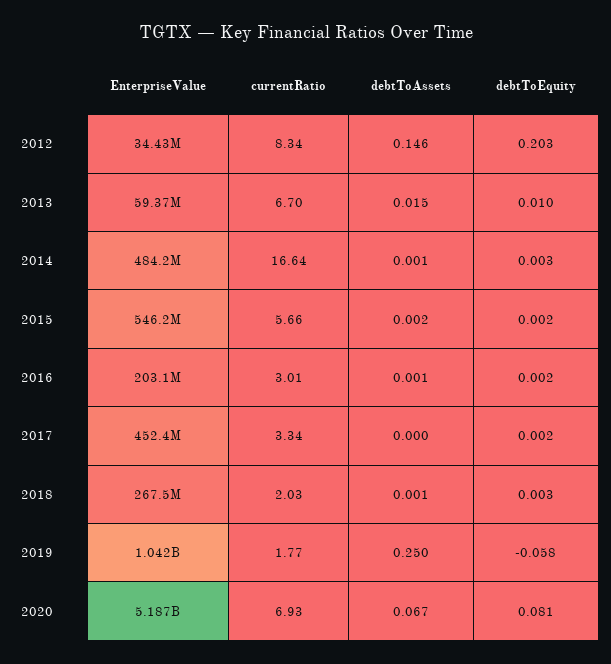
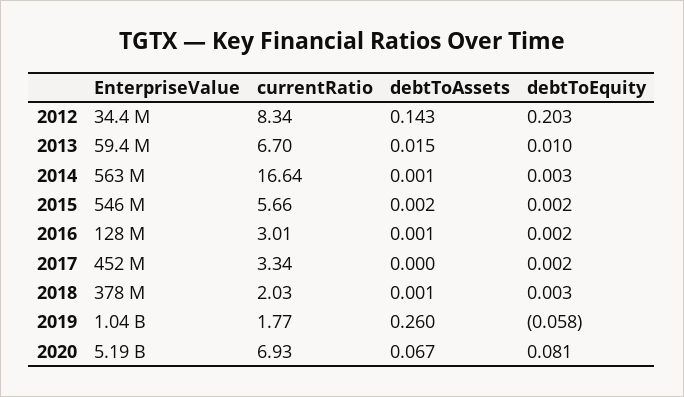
  {
    "EnterpriseValue": {
      "2012": 34430000,
      "2013": 59370000,
-     "2014": 484200000,
+     "2014": 563000000,
      "2015": 546200000,
-     "2016": 203100000,
+     "2016": 128000000,
      "2017": 452400000,
-     "2018": 267500000,
+     "2018": 378000000,
      "2019": 1042000000,
      "2020": 5187000000
    },
    "currentRatio": {
      "2012": 8.34,
      "2013": 6.7,
      "2014": 16.64,
      "2015": 5.66,
      "2016": 3.01,
      "2017": 3.34,
      "2018": 2.03,
      "2019": 1.77,
      "2020": 6.93
    },
    "debtToAssets": {
-     "2012": 0.146,
+     "2012": 0.143,
      "2013": 0.015,
      "2014": 0.001,
      "2015": 0.002,
      "2016": 0.001,
      "2017": 0,
      "2018": 0.001,
-     "2019": 0.25,
+     "2019": 0.26,
      "2020": 0.067
    },
    "debtToEquity": {
      "2012": 0.203,
      "2013": 0.01,
      "2014": 0.003,
      "2015": 0.002,
      "2016": 0.002,
      "2017": 0.002,
      "2018": 0.003,
      "2019": -0.058,
      "2020": 0.081
    }
  }

